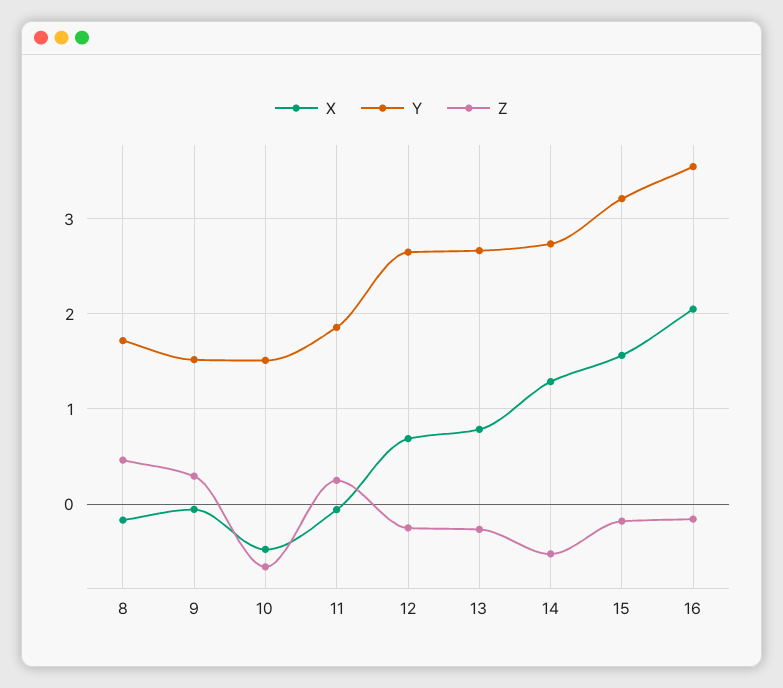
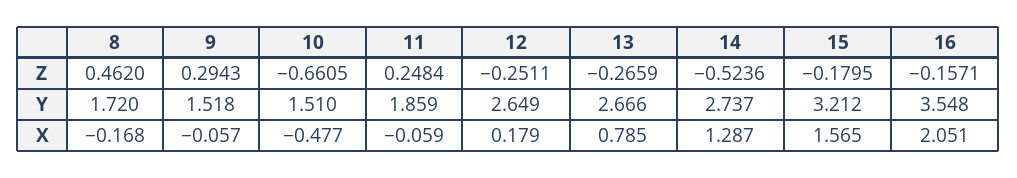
  {
    "X": {
      "8": -0.168,
      "9": -0.057,
      "10": -0.477,
      "11": -0.059,
-     "12": 0.7,
+     "12": 0.179,
      "13": 0.785,
      "14": 1.287,
      "15": 1.565,
      "16": 2.051
    },
    "Y": {
      "8": 1.72,
      "9": 1.518,
      "10": 1.51,
      "11": 1.859,
      "12": 2.649,
      "13": 2.666,
      "14": 2.737,
      "15": 3.212,
      "16": 3.548
    },
    "Z": {
      "8": 0.462,
      "9": 0.2943,
      "10": -0.6605,
      "11": 0.2484,
      "12": -0.2511,
      "13": -0.2659,
      "14": -0.5236,
      "15": -0.1795,
      "16": -0.1571
    }
  }

